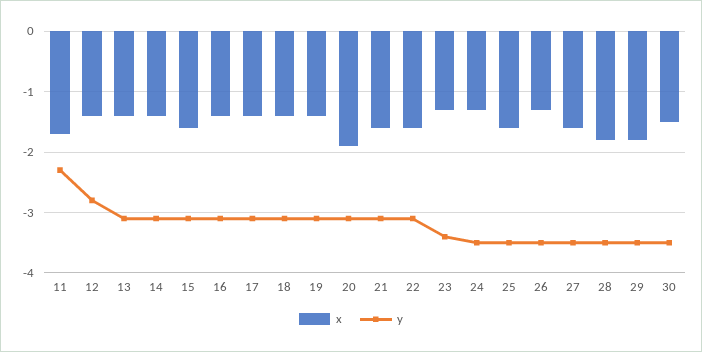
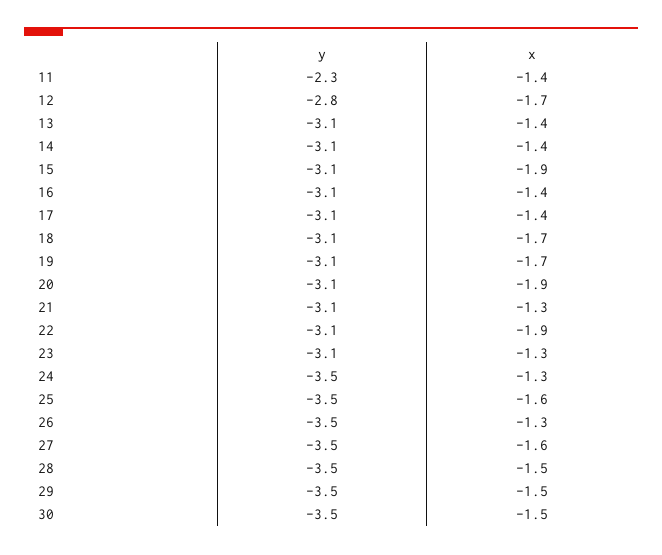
  {
    "x": {
-     "11": -1.7,
+     "11": -1.4,
-     "12": -1.4,
+     "12": -1.7,
      "13": -1.4,
      "14": -1.4,
-     "15": -1.6,
+     "15": -1.9,
      "16": -1.4,
      "17": -1.4,
-     "18": -1.4,
+     "18": -1.7,
-     "19": -1.4,
+     "19": -1.7,
      "20": -1.9,
-     "21": -1.6,
+     "21": -1.3,
-     "22": -1.6,
+     "22": -1.9,
      "23": -1.3,
      "24": -1.3,
      "25": -1.6,
      "26": -1.3,
      "27": -1.6,
-     "28": -1.8,
+     "28": -1.5,
-     "29": -1.8,
+     "29": -1.5,
      "30": -1.5
    },
    "y": {
      "11": -2.3,
      "12": -2.8,
      "13": -3.1,
      "14": -3.1,
      "15": -3.1,
      "16": -3.1,
      "17": -3.1,
      "18": -3.1,
      "19": -3.1,
      "20": -3.1,
      "21": -3.1,
      "22": -3.1,
-     "23": -3.4,
+     "23": -3.1,
      "24": -3.5,
      "25": -3.5,
      "26": -3.5,
      "27": -3.5,
      "28": -3.5,
      "29": -3.5,
      "30": -3.5
    }
  }

